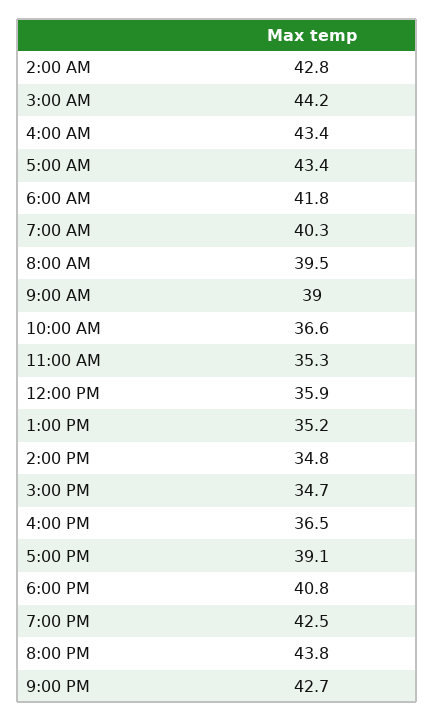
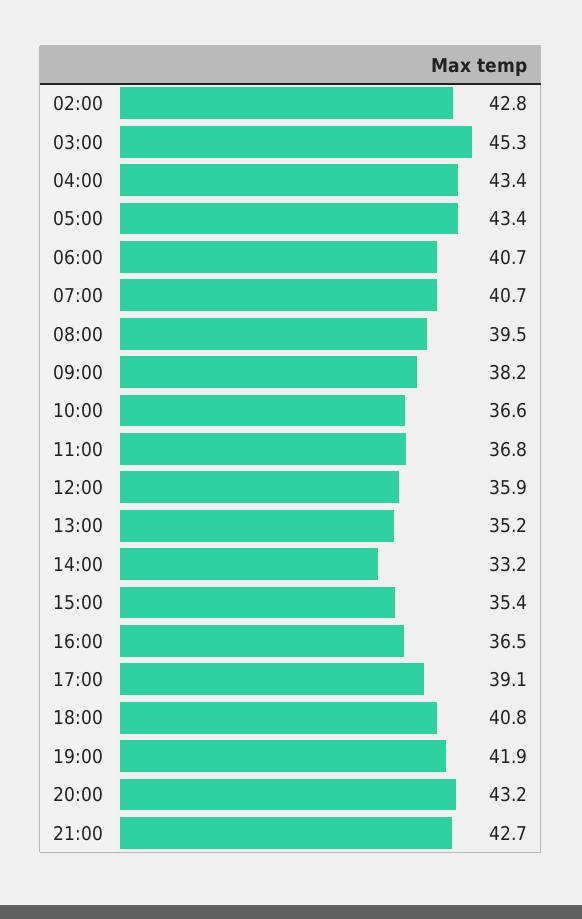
  {
    "2:00 AM": 42.8,
-   "3:00 AM": 44.2,
+   "3:00 AM": 45.3,
    "4:00 AM": 43.4,
    "5:00 AM": 43.4,
-   "6:00 AM": 41.8,
+   "6:00 AM": 40.7,
-   "7:00 AM": 40.3,
+   "7:00 AM": 40.7,
    "8:00 AM": 39.5,
-   "9:00 AM": 39,
+   "9:00 AM": 38.2,
    "10:00 AM": 36.6,
-   "11:00 AM": 35.3,
+   "11:00 AM": 36.8,
    "12:00 PM": 35.9,
    "1:00 PM": 35.2,
-   "2:00 PM": 34.8,
+   "2:00 PM": 33.2,
-   "3:00 PM": 34.7,
+   "3:00 PM": 35.4,
    "4:00 PM": 36.5,
    "5:00 PM": 39.1,
    "6:00 PM": 40.8,
-   "7:00 PM": 42.5,
+   "7:00 PM": 41.9,
-   "8:00 PM": 43.8,
+   "8:00 PM": 43.2,
    "9:00 PM": 42.7
  }

